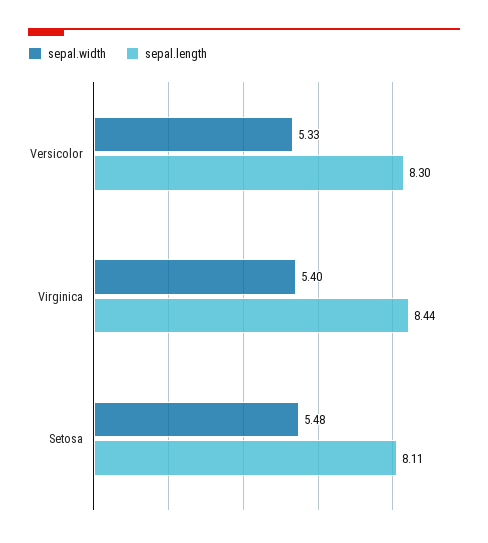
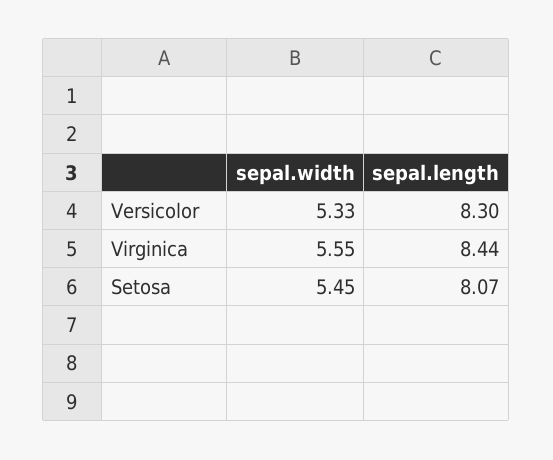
  {
    "sepal.width": {
      "Versicolor": 5.33,
-     "Virginica": 5.4,
+     "Virginica": 5.55,
-     "Setosa": 5.48
+     "Setosa": 5.45
    },
    "sepal.length": {
      "Versicolor": 8.3,
      "Virginica": 8.44,
-     "Setosa": 8.11
+     "Setosa": 8.07
    }
  }

